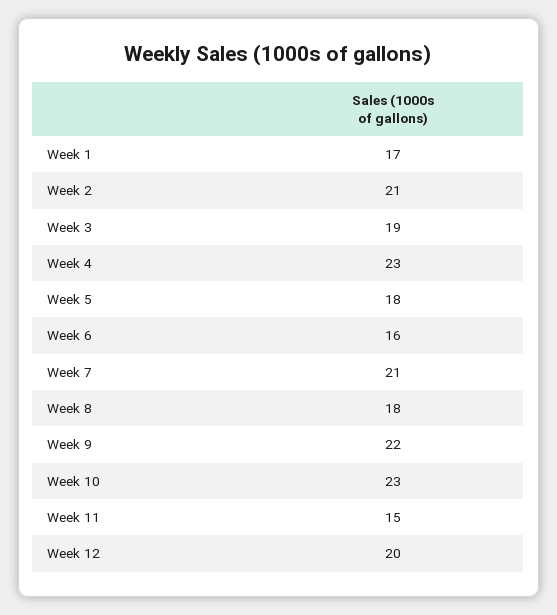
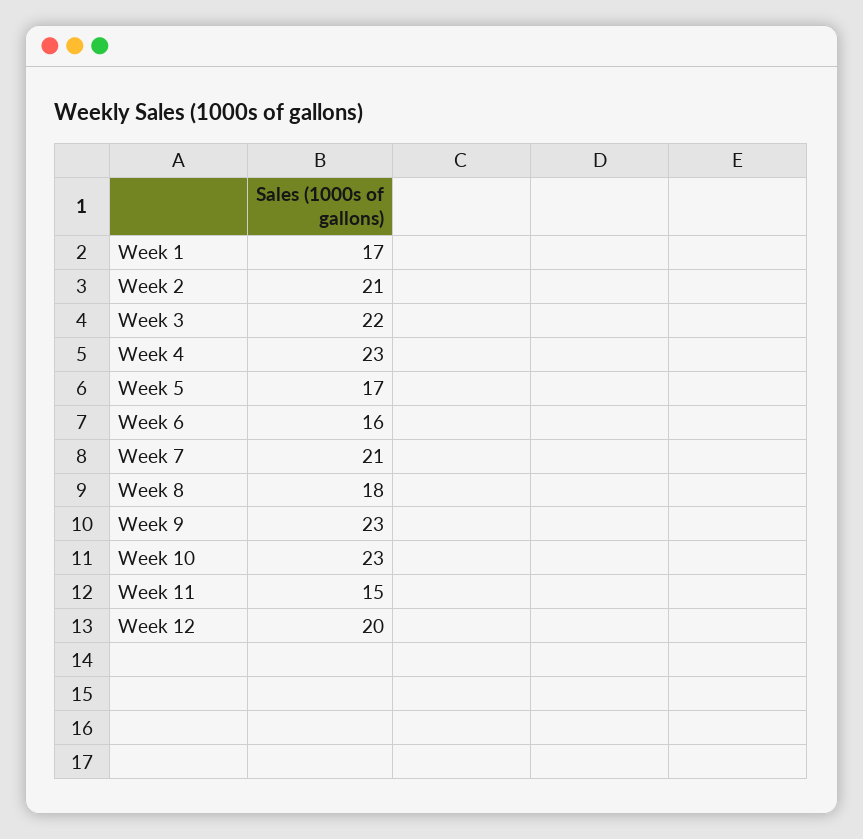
  {
    "Week 1": 17,
    "Week 2": 21,
-   "Week 3": 19,
+   "Week 3": 22,
    "Week 4": 23,
-   "Week 5": 18,
+   "Week 5": 17,
    "Week 6": 16,
    "Week 7": 21,
    "Week 8": 18,
-   "Week 9": 22,
+   "Week 9": 23,
    "Week 10": 23,
    "Week 11": 15,
    "Week 12": 20
  }

